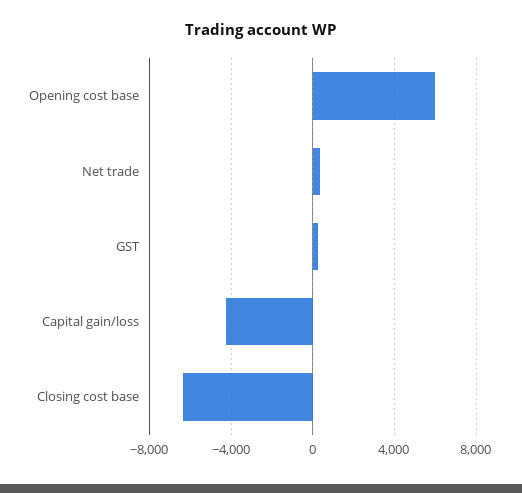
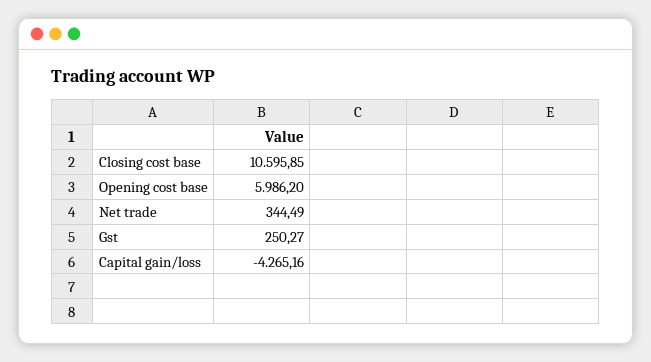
  {
    "Opening cost base": 5986.2,
    "Net trade": 344.49,
    "GST": 250.27,
    "Capital gain/loss": -4265.16,
-   "Closing cost base": -6500
+   "Closing cost base": 10595.85
  }

